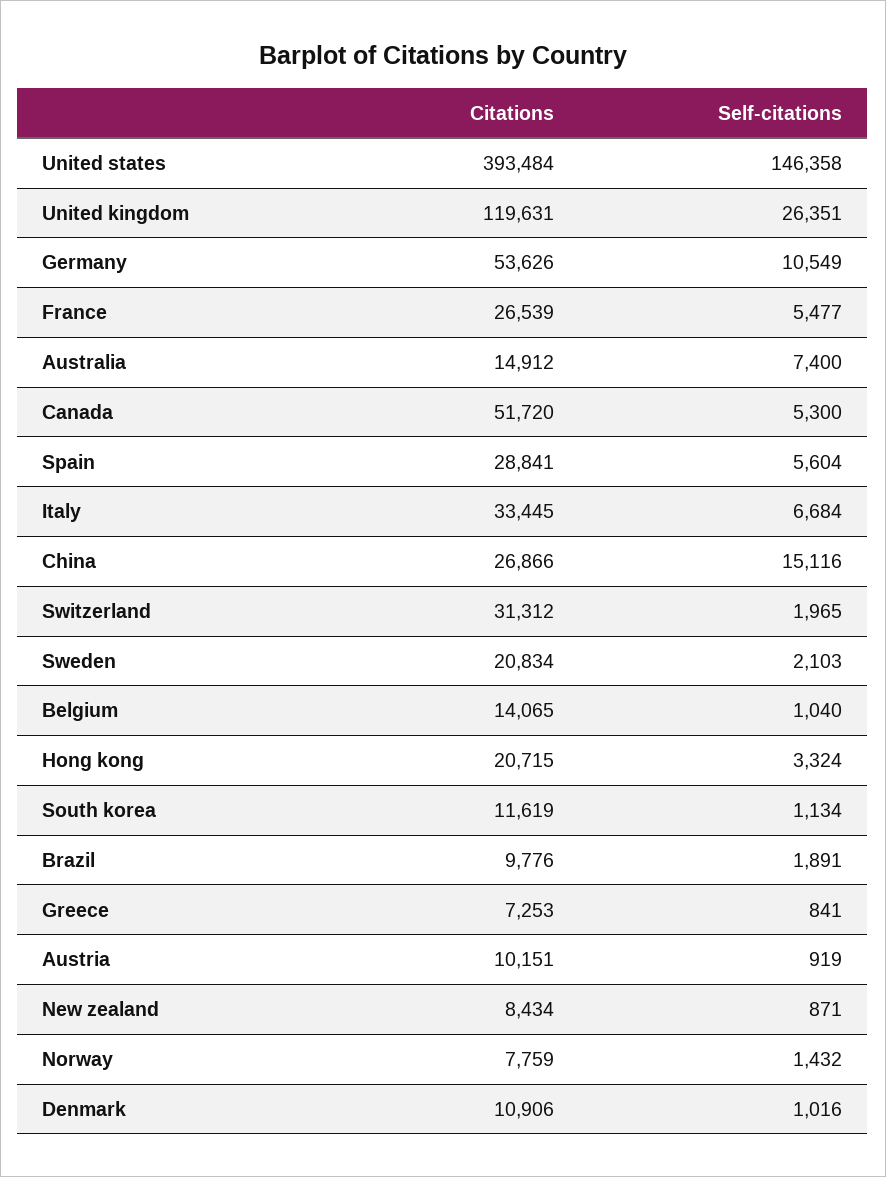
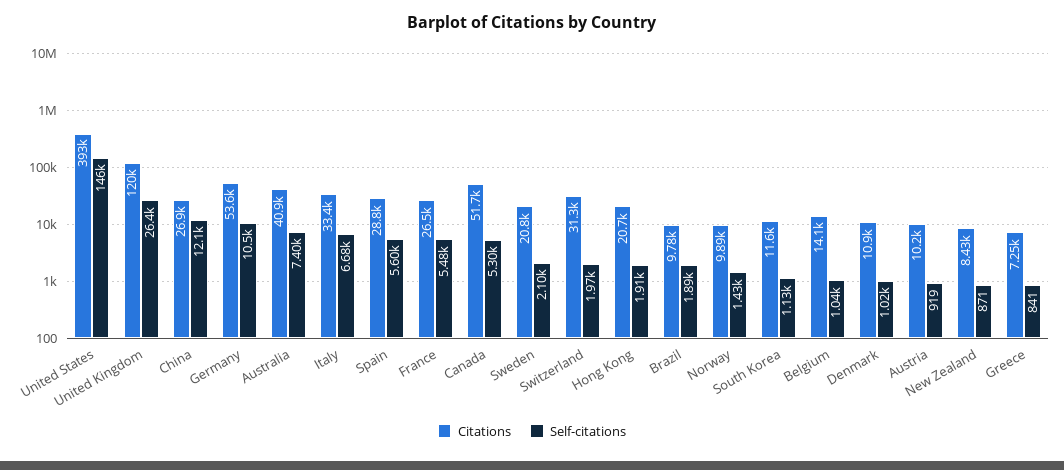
  {
    "Citations": {
      "United states": 393484,
      "United kingdom": 119631,
      "Germany": 53626,
      "France": 26539,
-     "Australia": 14912,
+     "Australia": 40900,
      "Canada": 51720,
      "Spain": 28841,
      "Italy": 33445,
      "China": 26866,
      "Switzerland": 31312,
      "Sweden": 20834,
      "Belgium": 14065,
      "Hong kong": 20715,
      "South korea": 11619,
      "Brazil": 9776,
      "Greece": 7253,
      "Austria": 10151,
      "New zealand": 8434,
-     "Norway": 7759,
+     "Norway": 9890,
      "Denmark": 10906
    },
    "Self-citations": {
      "United states": 146358,
      "United kingdom": 26351,
      "Germany": 10549,
      "France": 5477,
      "Australia": 7400,
      "Canada": 5300,
      "Spain": 5604,
      "Italy": 6684,
-     "China": 15116,
+     "China": 12100,
      "Switzerland": 1965,
      "Sweden": 2103,
      "Belgium": 1040,
-     "Hong kong": 3324,
+     "Hong kong": 1910,
      "South korea": 1134,
      "Brazil": 1891,
      "Greece": 841,
      "Austria": 919,
      "New zealand": 871,
      "Norway": 1432,
      "Denmark": 1016
    }
  }

